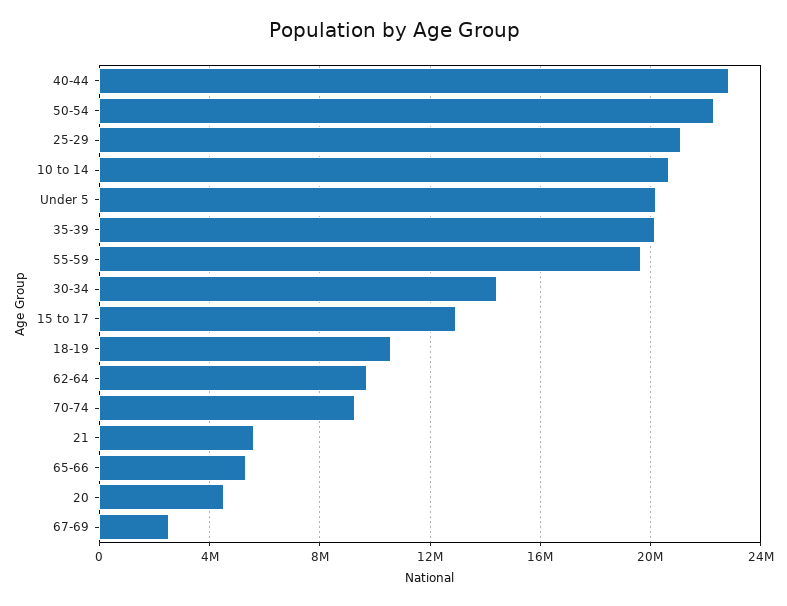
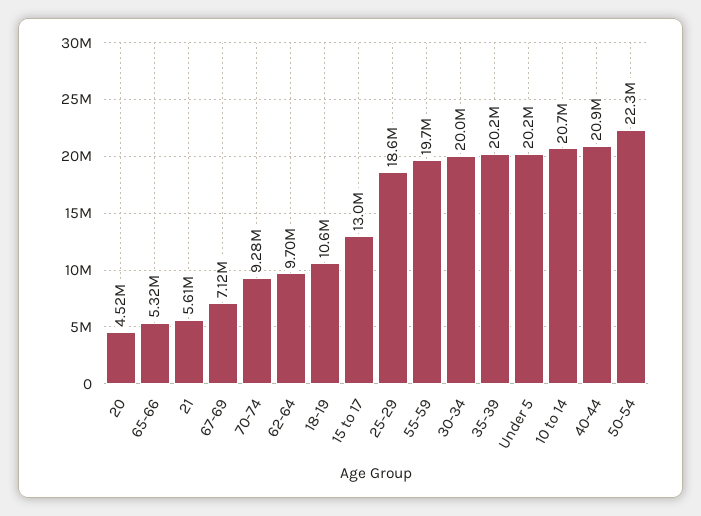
  {
-   "40-44": 23000000,
+   "40-44": 20900000,
    "50-54": 22300000,
-   "25-29": 21000000,
+   "25-29": 18600000,
    "10 to 14": 20700000,
    "Under 5": 20200000,
    "35-39": 20200000,
    "55-59": 19700000,
-   "30-34": 14500000,
+   "30-34": 20000000,
    "15 to 17": 13000000,
    "18-19": 10600000,
    "62-64": 9700000,
    "70-74": 9280000,
    "21": 5610000,
    "65-66": 5320000,
    "20": 4520000,
-   "67-69": 2500000
+   "67-69": 7120000
  }

